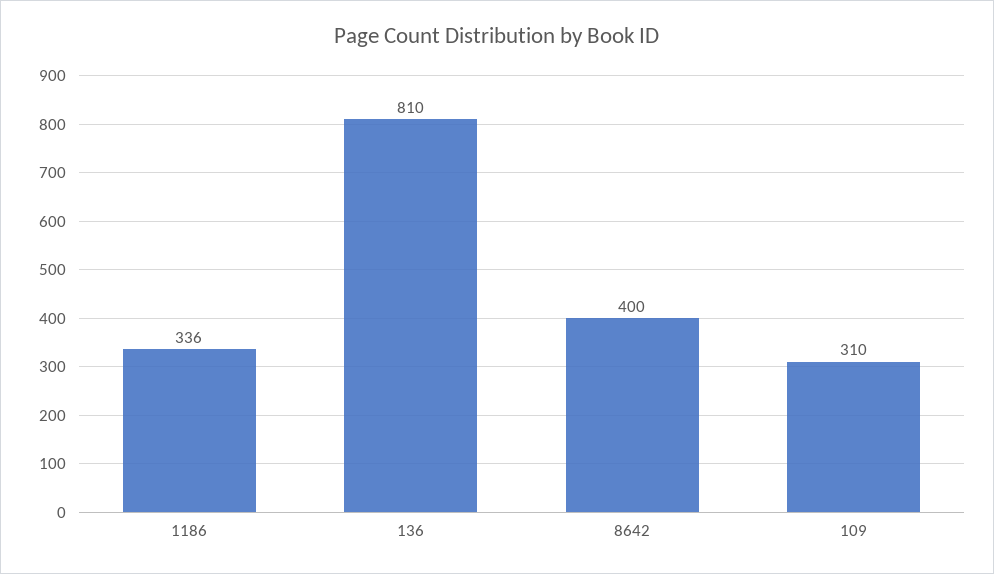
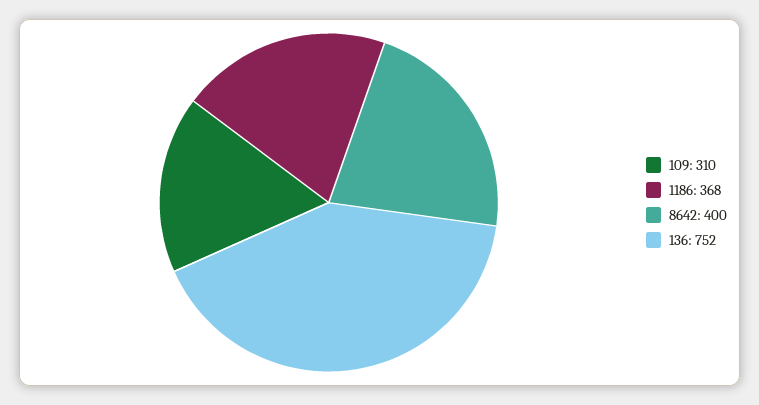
  {
-   "1186": 336,
+   "1186": 368,
-   "136": 810,
+   "136": 752,
    "8642": 400,
    "109": 310
  }

